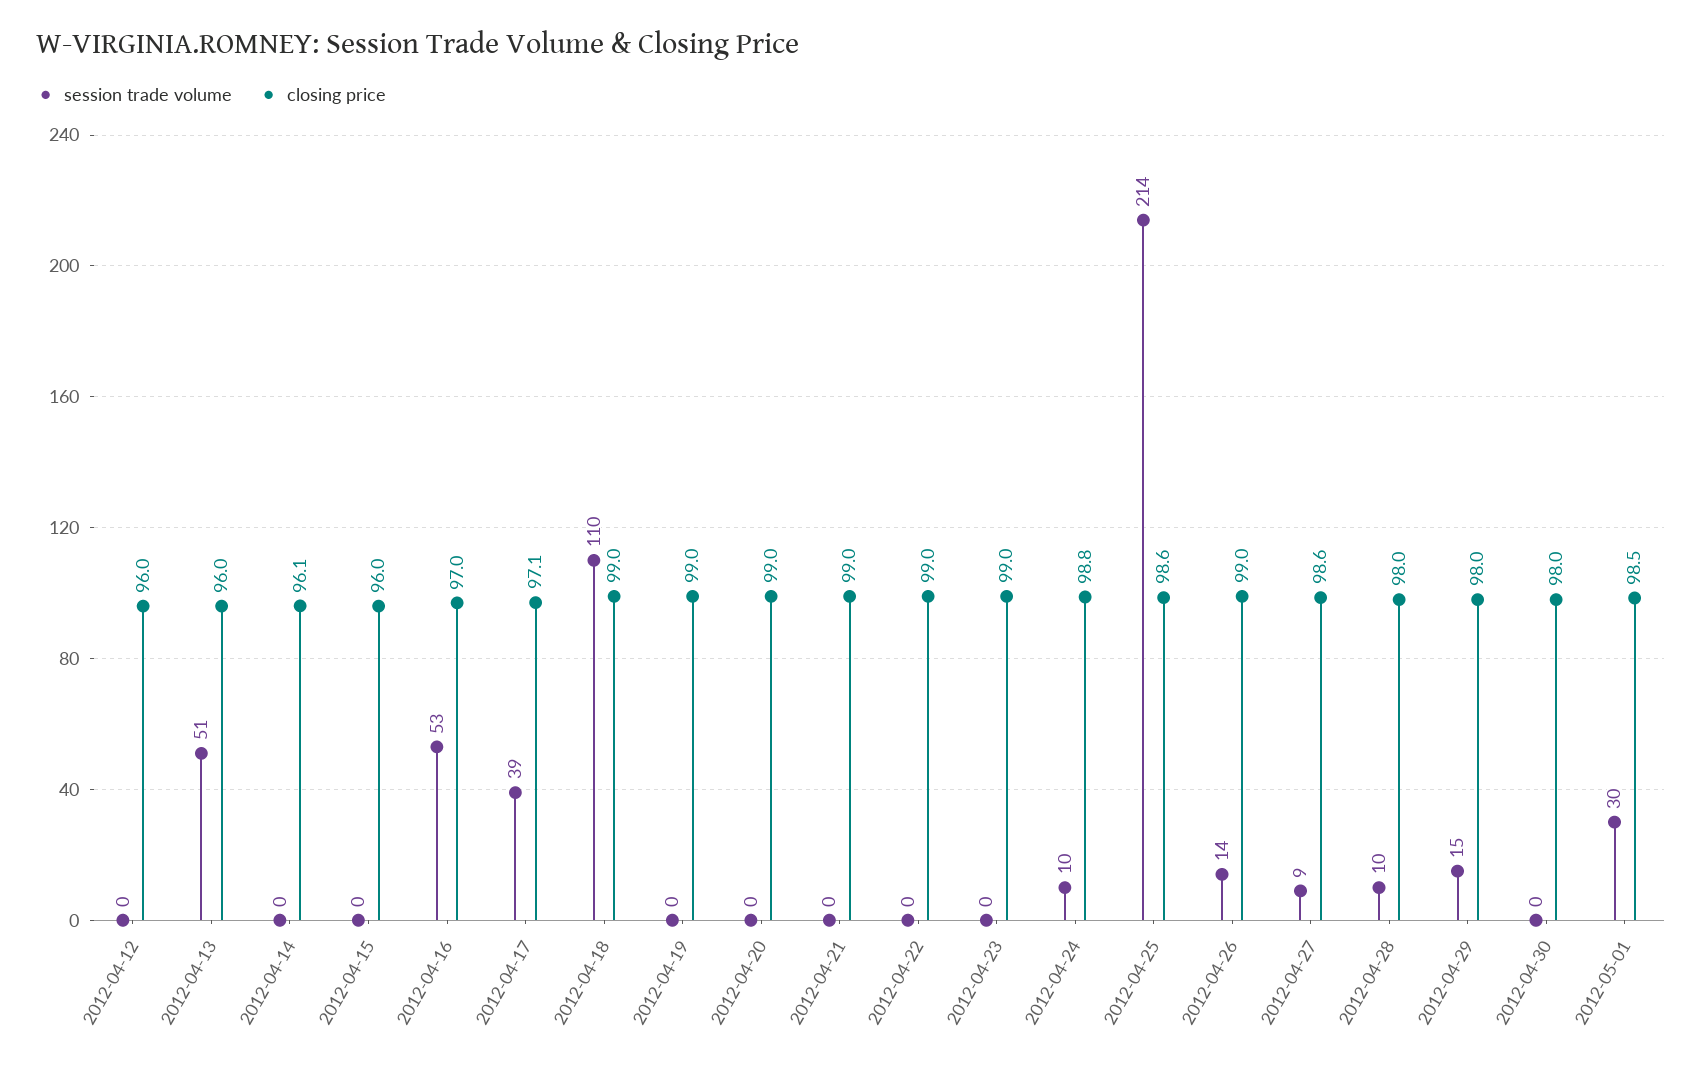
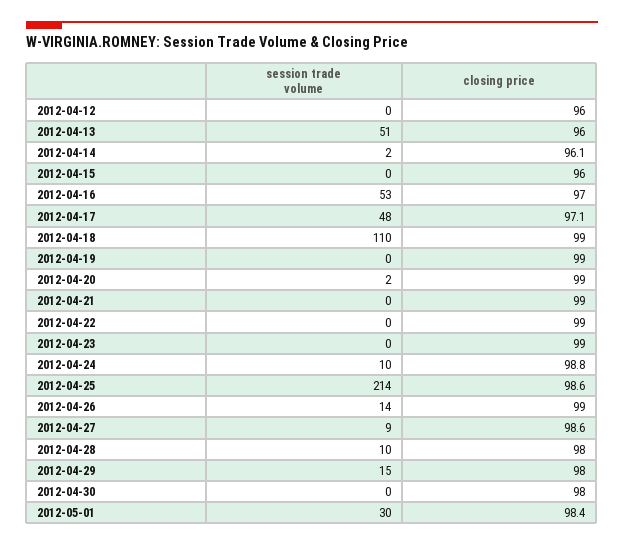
  {
    "session trade volume": {
      "2012-04-12": 0,
      "2012-04-13": 51,
-     "2012-04-14": 0,
+     "2012-04-14": 2,
      "2012-04-15": 0,
      "2012-04-16": 53,
-     "2012-04-17": 39,
+     "2012-04-17": 48,
      "2012-04-18": 110,
      "2012-04-19": 0,
-     "2012-04-20": 0,
+     "2012-04-20": 2,
      "2012-04-21": 0,
      "2012-04-22": 0,
      "2012-04-23": 0,
      "2012-04-24": 10,
      "2012-04-25": 214,
      "2012-04-26": 14,
      "2012-04-27": 9,
      "2012-04-28": 10,
      "2012-04-29": 15,
      "2012-04-30": 0,
      "2012-05-01": 30
    },
    "closing price": {
      "2012-04-12": 96,
      "2012-04-13": 96,
      "2012-04-14": 96.1,
      "2012-04-15": 96,
      "2012-04-16": 97,
      "2012-04-17": 97.1,
      "2012-04-18": 99,
      "2012-04-19": 99,
      "2012-04-20": 99,
      "2012-04-21": 99,
      "2012-04-22": 99,
      "2012-04-23": 99,
      "2012-04-24": 98.8,
      "2012-04-25": 98.6,
      "2012-04-26": 99,
      "2012-04-27": 98.6,
      "2012-04-28": 98,
      "2012-04-29": 98,
      "2012-04-30": 98,
-     "2012-05-01": 98.5
+     "2012-05-01": 98.4
    }
  }

